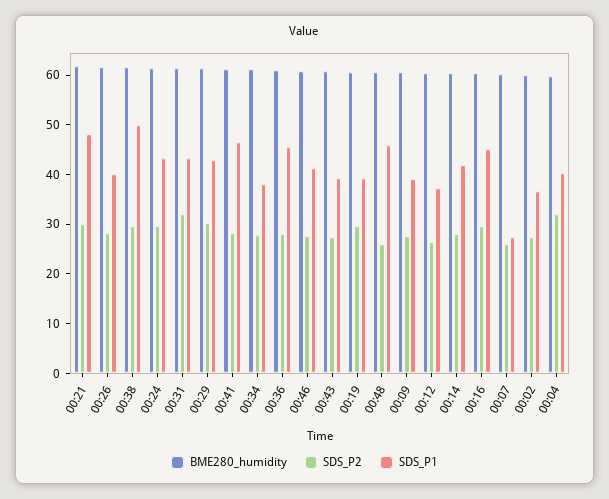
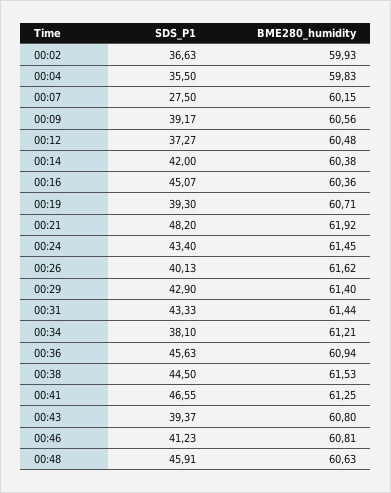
  {
    "BME280_humidity": {
      "00:21": 61.92,
      "00:26": 61.62,
      "00:38": 61.53,
      "00:24": 61.45,
      "00:31": 61.44,
      "00:29": 61.4,
      "00:41": 61.25,
      "00:34": 61.21,
      "00:36": 60.94,
      "00:46": 60.81,
      "00:43": 60.8,
      "00:19": 60.71,
      "00:48": 60.63,
      "00:09": 60.56,
      "00:12": 60.48,
      "00:14": 60.38,
      "00:16": 60.36,
      "00:07": 60.15,
      "00:02": 59.93,
      "00:04": 59.83
    },
-   "SDS_P2": {
-     "00:21": 30,
-     "00:26": 28,
-     "00:38": 30,
-     "00:24": 30,
-     "00:31": 32,
-     "00:29": 30,
-     "00:41": 28,
-     "00:34": 28,
-     "00:36": 28,
-     "00:46": 28,
-     "00:43": 28,
-     "00:19": 30,
-     "00:48": 26,
-     "00:09": 28,
-     "00:12": 26,
-     "00:14": 28,
-     "00:16": 30,
-     "00:07": 26,
-     "00:02": 28,
-     "00:04": 32
-   },
    "SDS_P1": {
      "00:21": 48.2,
      "00:26": 40.13,
-     "00:38": 50,
+     "00:38": 44.5,
      "00:24": 43.4,
      "00:31": 43.33,
      "00:29": 42.9,
      "00:41": 46.55,
      "00:34": 38.1,
      "00:36": 45.63,
      "00:46": 41.23,
      "00:43": 39.37,
      "00:19": 39.3,
      "00:48": 45.91,
      "00:09": 39.17,
      "00:12": 37.27,
      "00:14": 42,
      "00:16": 45.07,
      "00:07": 27.5,
      "00:02": 36.63,
-     "00:04": 40
+     "00:04": 35.5
    }
  }

